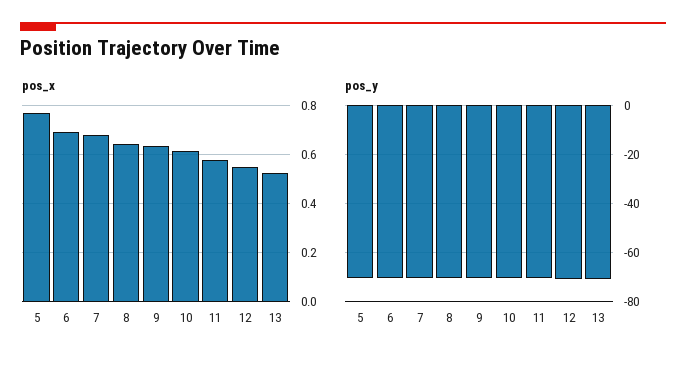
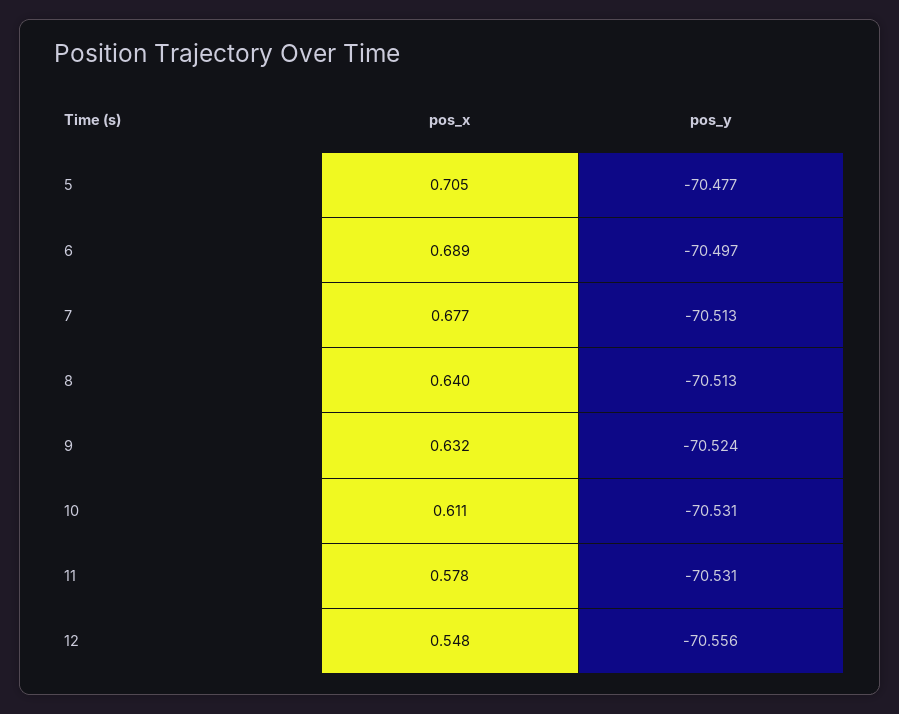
  {
    "pos_x": {
-     "5": 0.775,
+     "5": 0.705,
      "6": 0.689,
      "7": 0.677,
      "8": 0.64,
      "9": 0.632,
      "10": 0.611,
      "11": 0.578,
-     "12": 0.548,
+     "12": 0.548
-     "13": 0.525
    },
    "pos_y": {
      "5": -70.477,
      "6": -70.497,
      "7": -70.513,
      "8": -70.513,
      "9": -70.524,
      "10": -70.531,
      "11": -70.531,
-     "12": -70.556,
+     "12": -70.556
-     "13": -70
    }
  }

